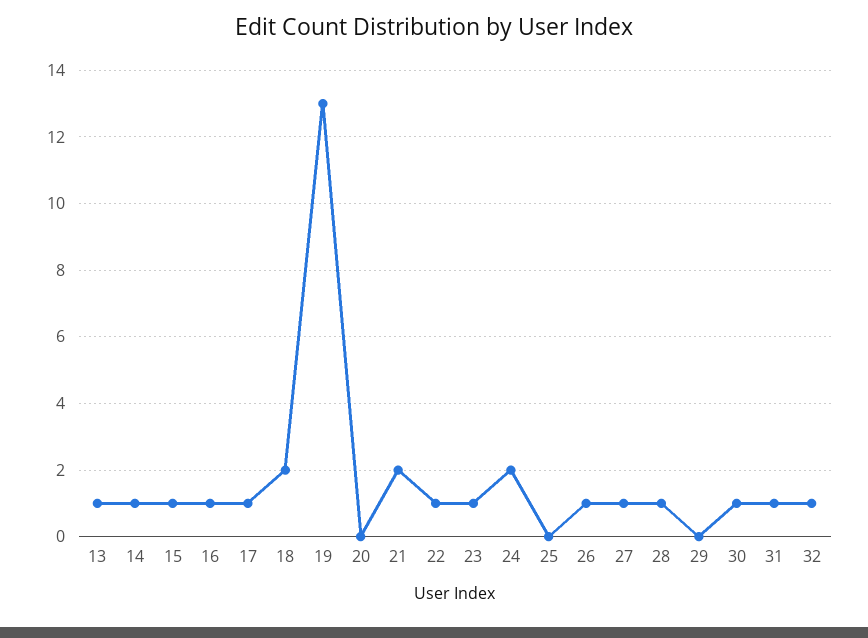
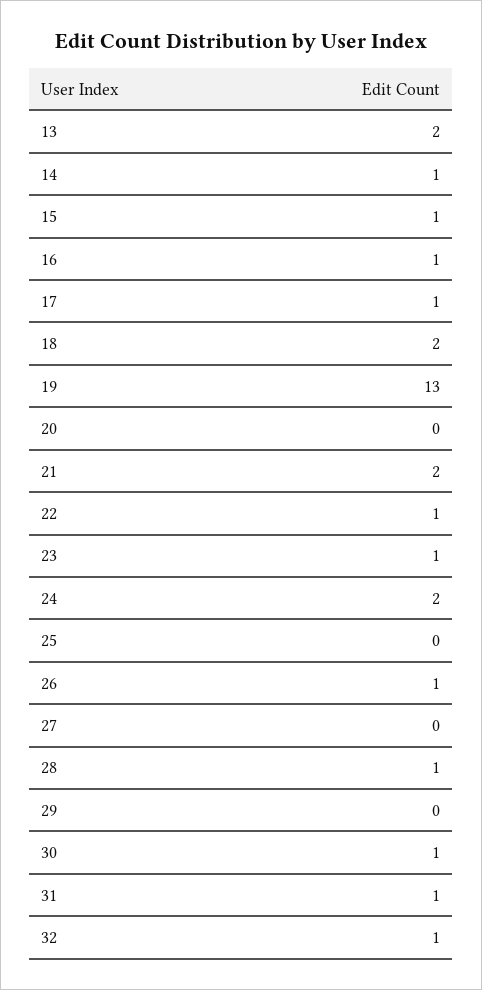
  {
-   "13": 1,
+   "13": 2,
    "14": 1,
    "15": 1,
    "16": 1,
    "17": 1,
    "18": 2,
    "19": 13,
    "20": 0,
    "21": 2,
    "22": 1,
    "23": 1,
    "24": 2,
    "25": 0,
    "26": 1,
-   "27": 1,
+   "27": 0,
    "28": 1,
    "29": 0,
    "30": 1,
    "31": 1,
    "32": 1
  }

